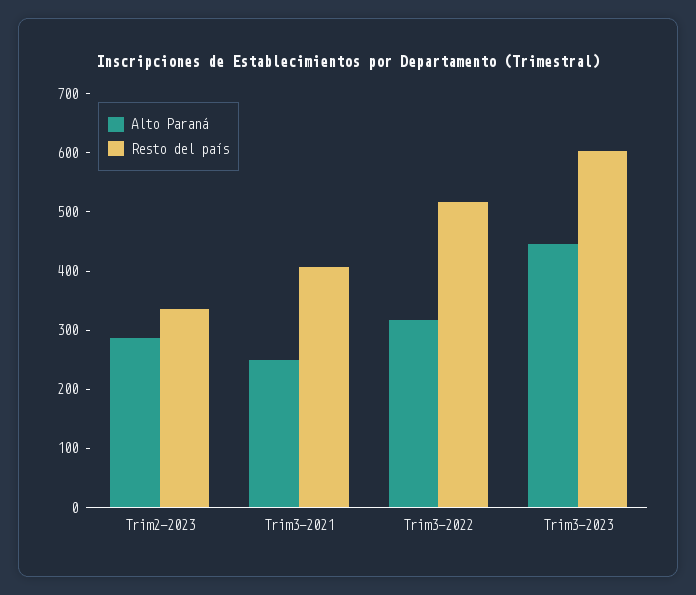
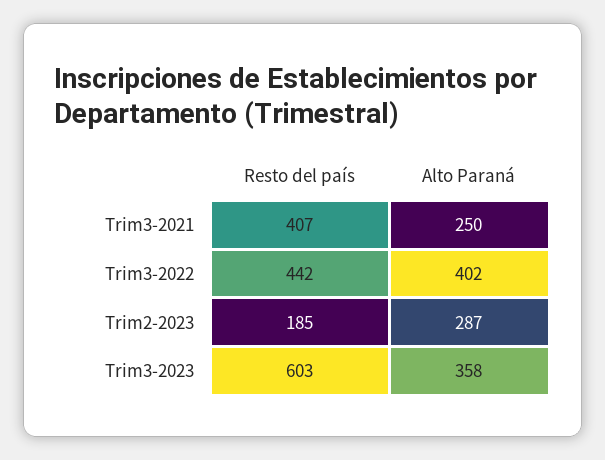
  {
    "Alto Paraná": {
      "Trim2-2023": 287,
      "Trim3-2021": 250,
-     "Trim3-2022": 320,
+     "Trim3-2022": 402,
-     "Trim3-2023": 440
+     "Trim3-2023": 358
    },
    "Resto del país": {
-     "Trim2-2023": 340,
+     "Trim2-2023": 185,
      "Trim3-2021": 407,
-     "Trim3-2022": 520,
+     "Trim3-2022": 442,
      "Trim3-2023": 603
    }
  }

